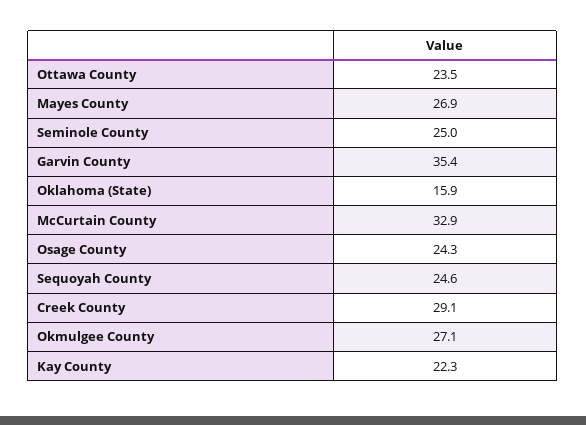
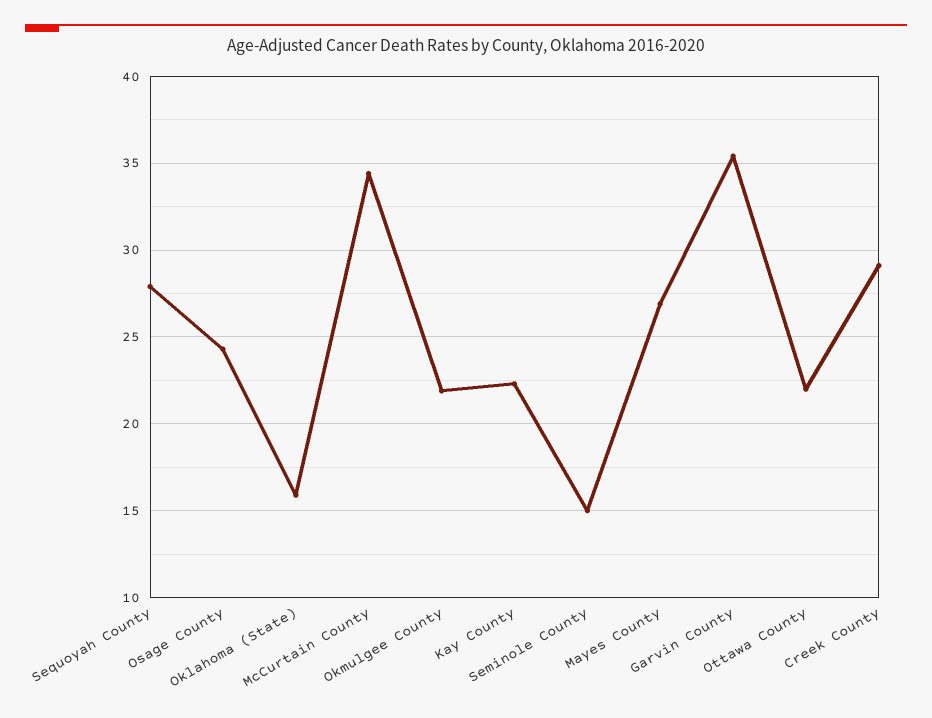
  {
-   "Ottawa County": 23.5,
+   "Ottawa County": 22,
    "Mayes County": 26.9,
-   "Seminole County": 25,
+   "Seminole County": 15,
    "Garvin County": 35.4,
    "Oklahoma (State)": 15.9,
-   "McCurtain County": 32.9,
+   "McCurtain County": 34.5,
    "Osage County": 24.3,
-   "Sequoyah County": 24.6,
+   "Sequoyah County": 28,
    "Creek County": 29.1,
-   "Okmulgee County": 27.1,
+   "Okmulgee County": 22,
    "Kay County": 22.3
  }

